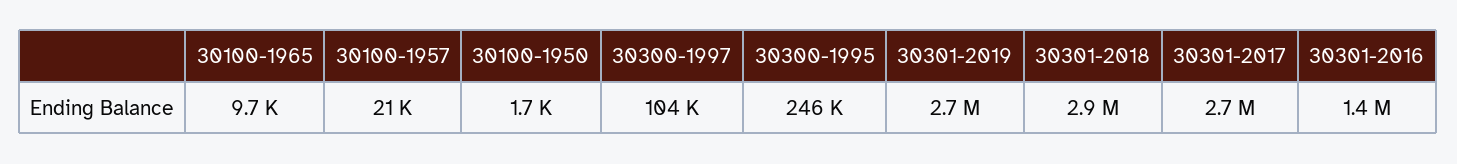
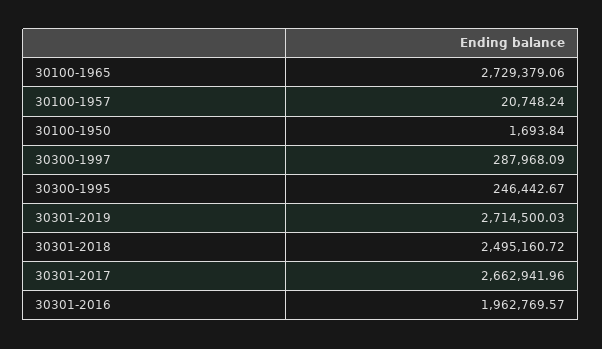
  {
-   "30100-1965": 9700,
+   "30100-1965": 2729379.06,
    "30100-1957": 20748.24,
    "30100-1950": 1693.84,
-   "30300-1997": 104000,
+   "30300-1997": 287968.09,
    "30300-1995": 246442.67,
    "30301-2019": 2714500.03,
-   "30301-2018": 2900000,
+   "30301-2018": 2495160.72,
    "30301-2017": 2662941.96,
-   "30301-2016": 1400000
+   "30301-2016": 1962769.57
  }

